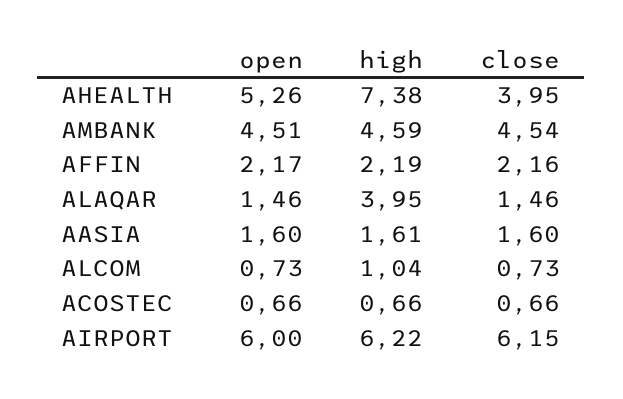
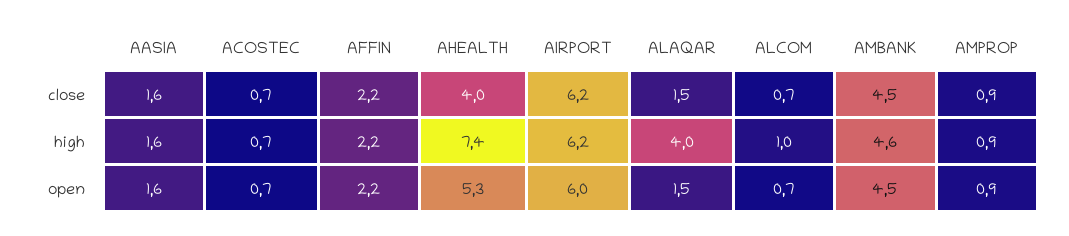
  {
    "open": {
      "AHEALTH": 5.26,
      "AMBANK": 4.51,
      "AFFIN": 2.17,
      "ALAQAR": 1.46,
      "AASIA": 1.6,
      "ALCOM": 0.73,
      "ACOSTEC": 0.66,
-     "AIRPORT": 6
+     "AIRPORT": 6,
+     "AMPROP": 0.9
    },
    "high": {
      "AHEALTH": 7.38,
      "AMBANK": 4.59,
      "AFFIN": 2.19,
      "ALAQAR": 3.95,
      "AASIA": 1.61,
      "ALCOM": 1.04,
      "ACOSTEC": 0.66,
-     "AIRPORT": 6.22
+     "AIRPORT": 6.22,
+     "AMPROP": 0.9
    },
    "close": {
      "AHEALTH": 3.95,
      "AMBANK": 4.54,
      "AFFIN": 2.16,
      "ALAQAR": 1.46,
      "AASIA": 1.6,
      "ALCOM": 0.73,
      "ACOSTEC": 0.66,
-     "AIRPORT": 6.15
+     "AIRPORT": 6.15,
+     "AMPROP": 0.9
    }
  }

